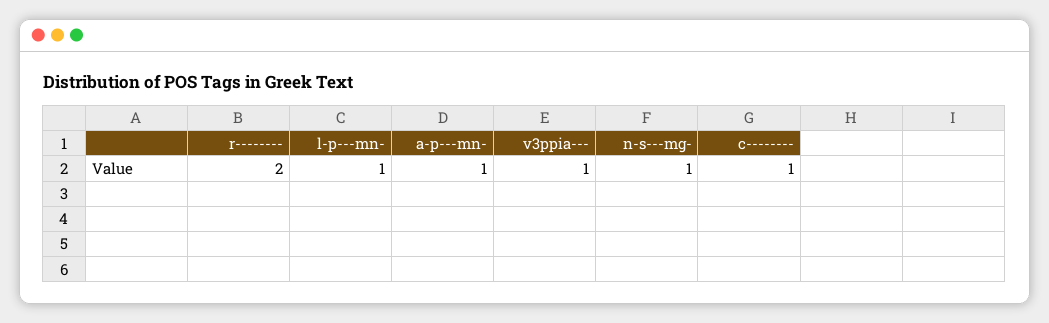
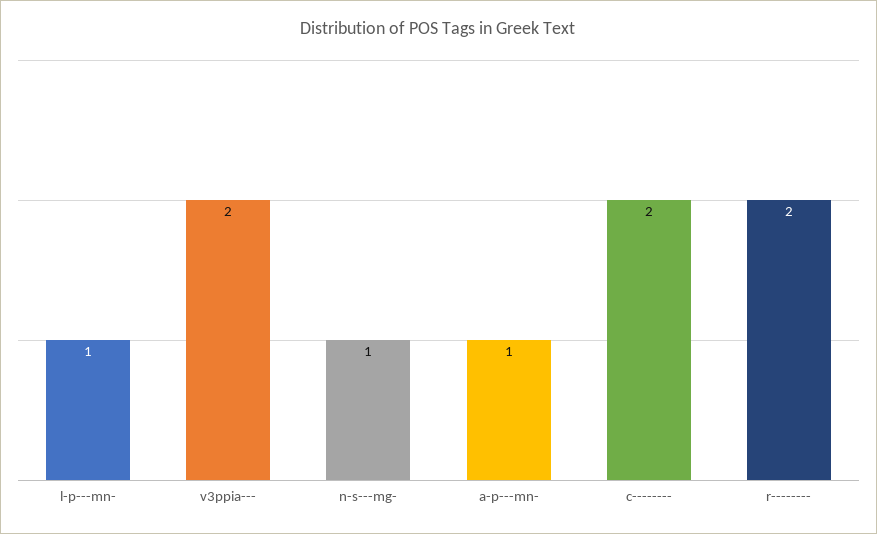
  {
    "r--------": 2,
    "l-p---mn-": 1,
    "a-p---mn-": 1,
-   "v3ppia---": 1,
+   "v3ppia---": 2,
    "n-s---mg-": 1,
-   "c--------": 1
+   "c--------": 2
  }

